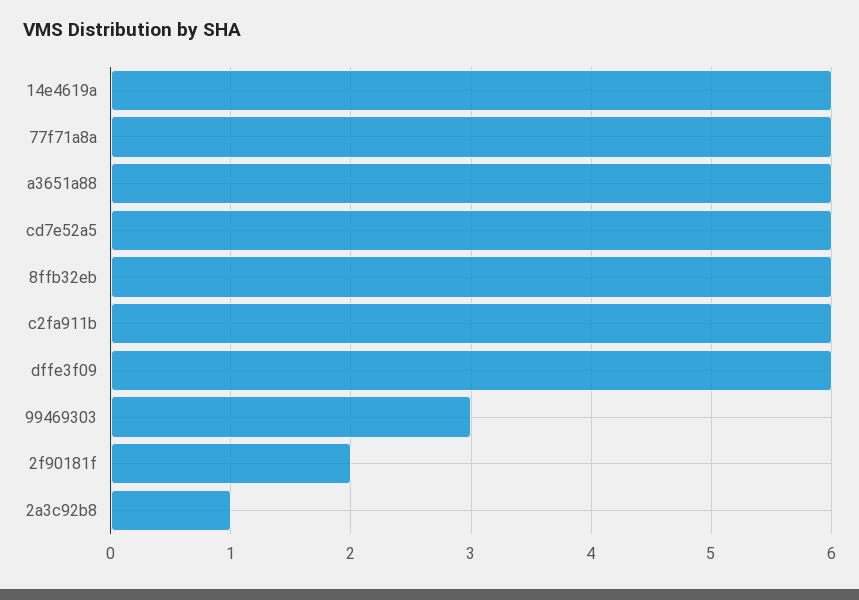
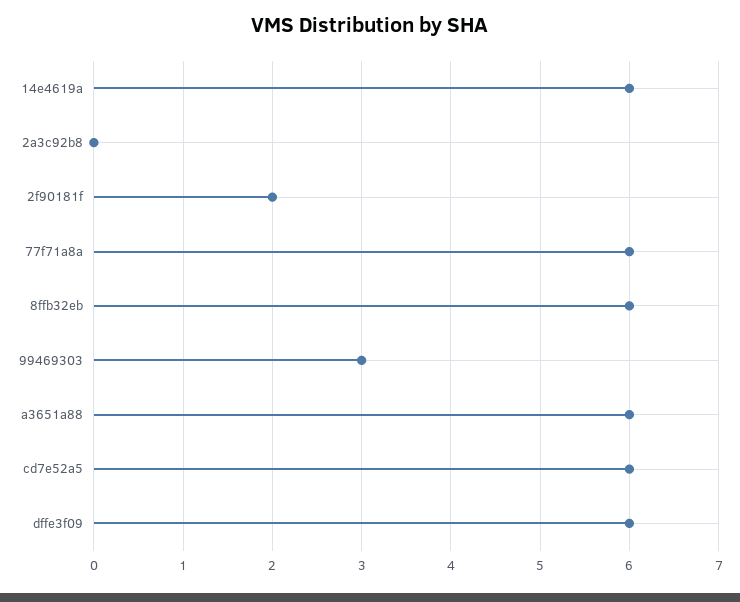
  {
    "14e4619a": 6,
    "77f71a8a": 6,
    "a3651a88": 6,
    "cd7e52a5": 6,
    "8ffb32eb": 6,
-   "c2fa911b": 6,
    "dffe3f09": 6,
    "99469303": 3,
    "2f90181f": 2,
-   "2a3c92b8": 1
+   "2a3c92b8": 0
  }

